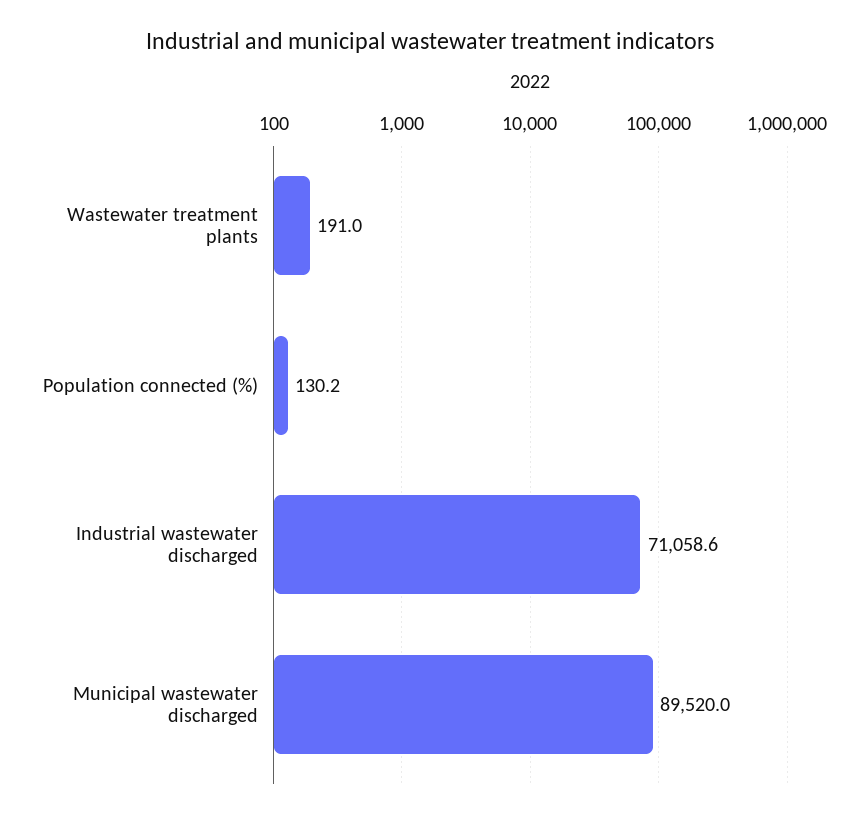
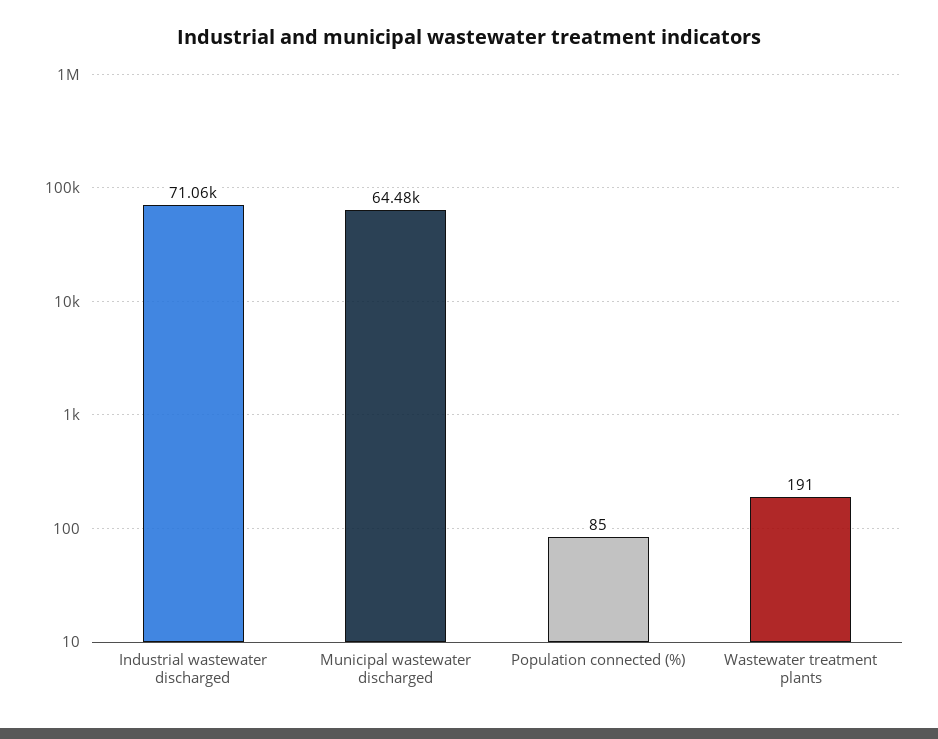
  {
    "Wastewater treatment plants": 191,
-   "Population connected (%)": 130.2,
+   "Population connected (%)": 85,
    "Industrial wastewater discharged": 71058.6,
-   "Municipal wastewater discharged": 89520
+   "Municipal wastewater discharged": 64480
  }

